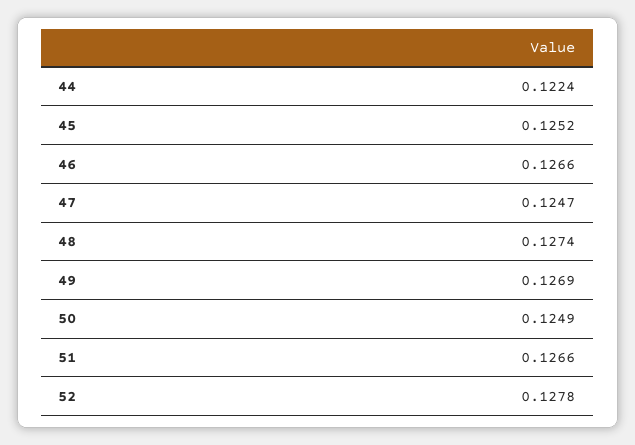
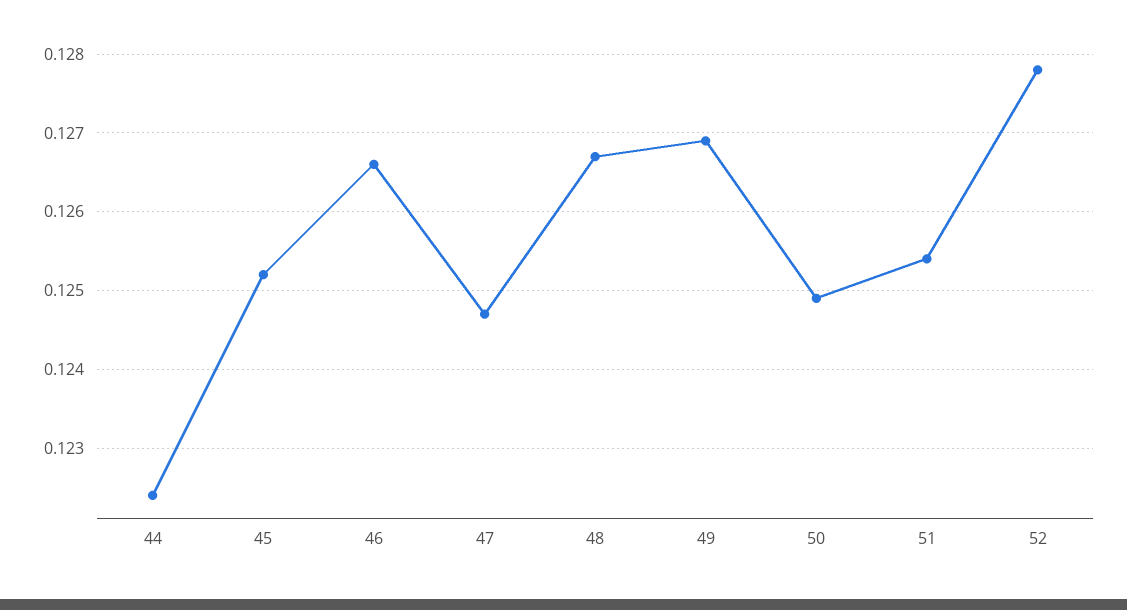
  {
    "44": 0.1224,
    "45": 0.1252,
    "46": 0.1266,
    "47": 0.1247,
-   "48": 0.1274,
+   "48": 0.1267,
    "49": 0.1269,
    "50": 0.1249,
-   "51": 0.1266,
+   "51": 0.1254,
    "52": 0.1278
  }

